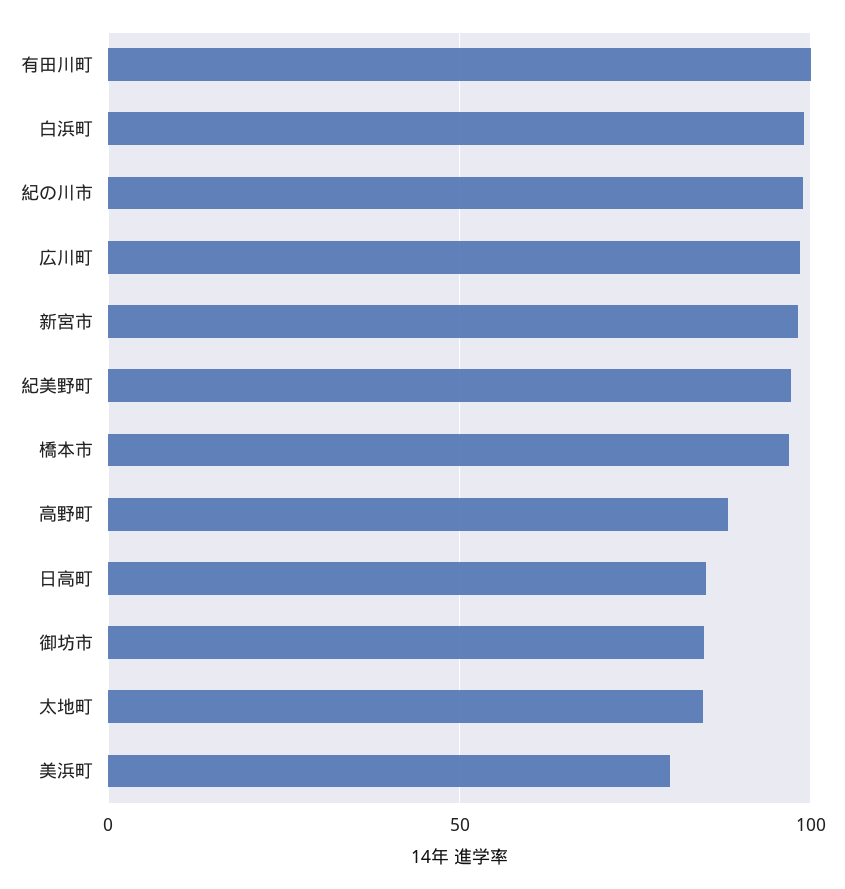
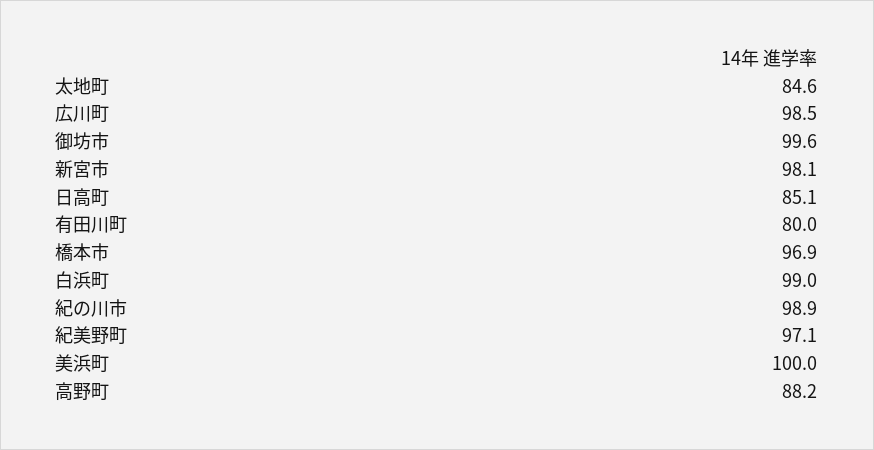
  {
-   "有田川町": 100,
+   "有田川町": 80,
    "白浜町": 99,
    "紀の川市": 98.9,
    "広川町": 98.5,
    "新宮市": 98.1,
    "紀美野町": 97.1,
    "橋本市": 96.9,
    "高野町": 88.2,
    "日高町": 85.1,
-   "御坊市": 85,
+   "御坊市": 99.6,
    "太地町": 84.6,
-   "美浜町": 80
+   "美浜町": 100
  }

